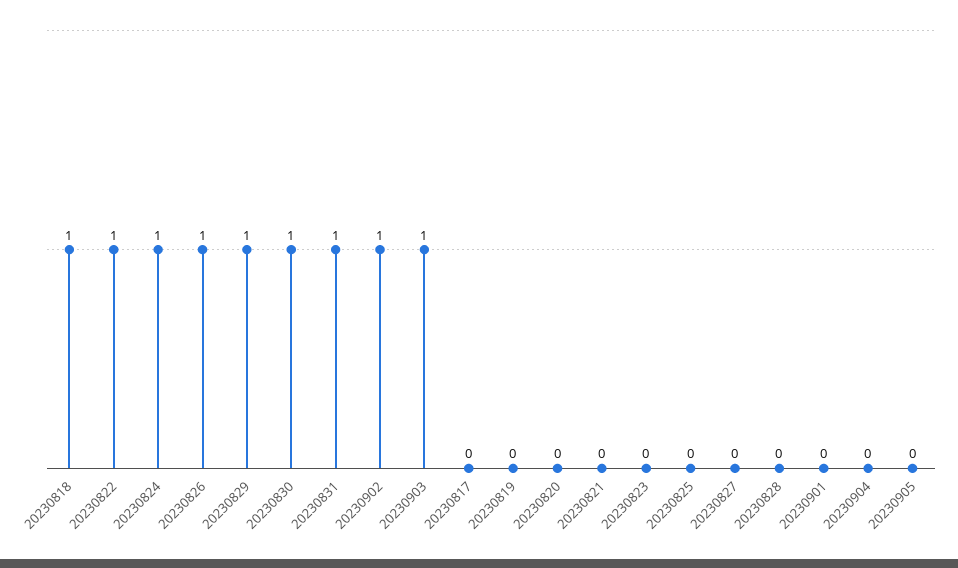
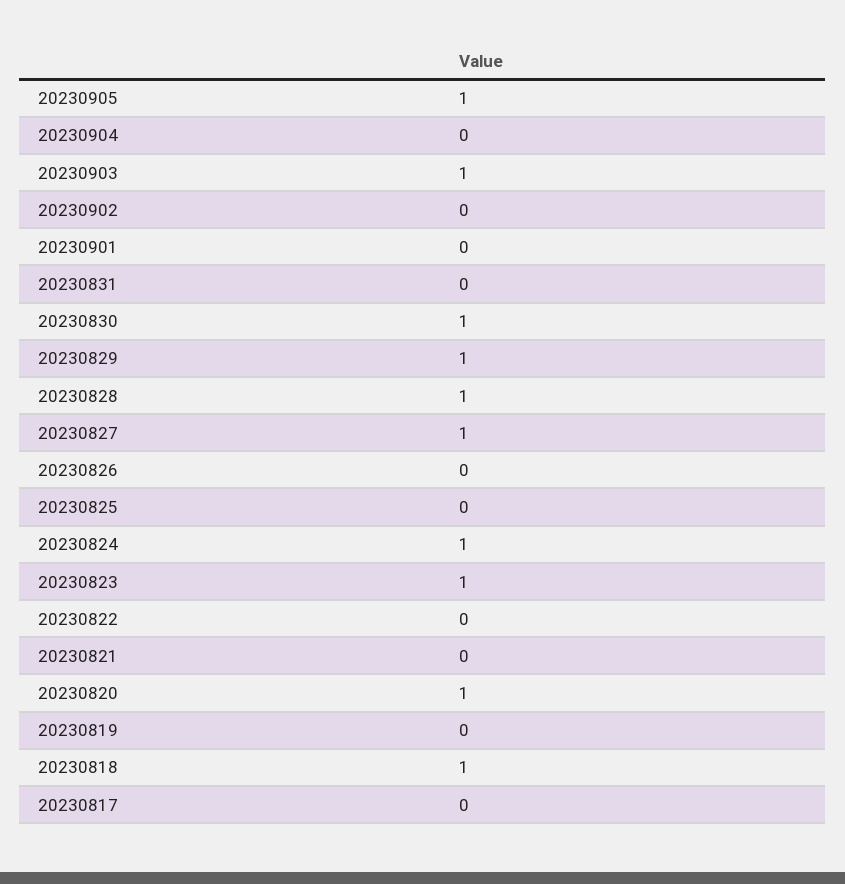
  {
    "20230818": 1,
-   "20230822": 1,
+   "20230822": 0,
    "20230824": 1,
-   "20230826": 1,
+   "20230826": 0,
    "20230829": 1,
    "20230830": 1,
-   "20230831": 1,
+   "20230831": 0,
-   "20230902": 1,
+   "20230902": 0,
    "20230903": 1,
    "20230817": 0,
    "20230819": 0,
-   "20230820": 0,
+   "20230820": 1,
    "20230821": 0,
-   "20230823": 0,
+   "20230823": 1,
    "20230825": 0,
-   "20230827": 0,
+   "20230827": 1,
-   "20230828": 0,
+   "20230828": 1,
    "20230901": 0,
    "20230904": 0,
-   "20230905": 0
+   "20230905": 1
  }

